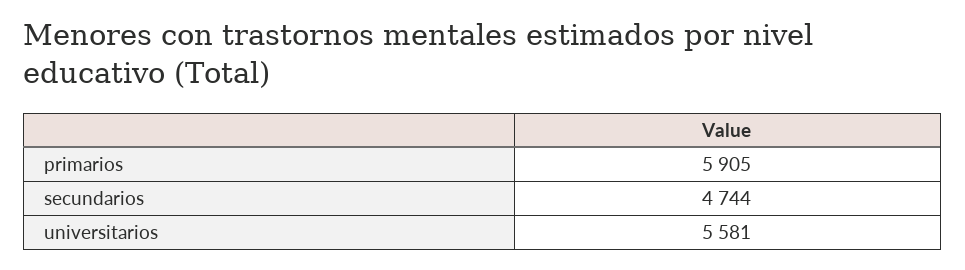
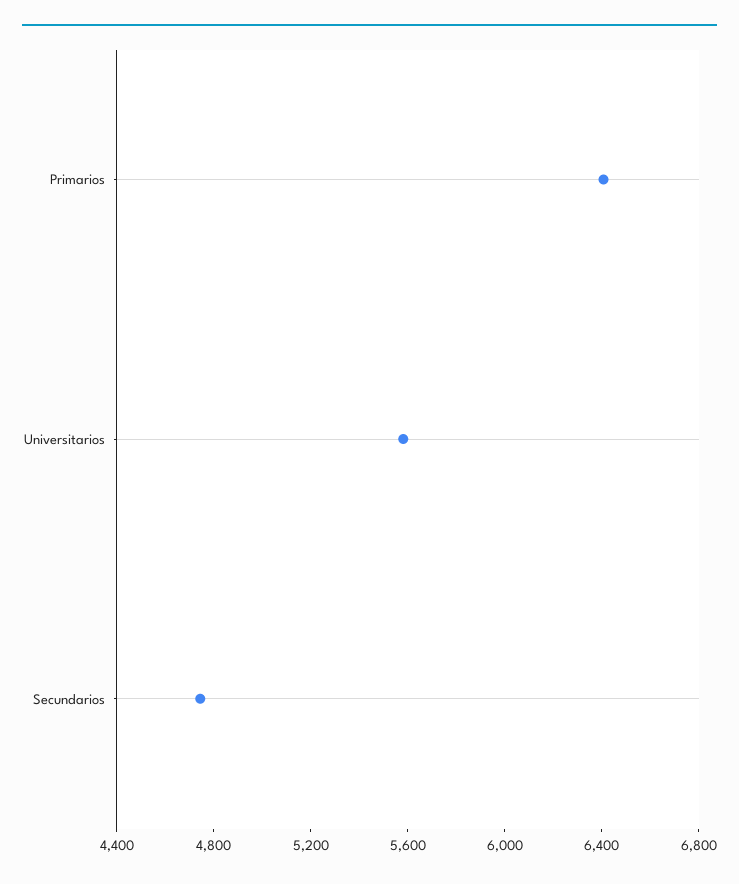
  {
-   "primarios": 5905,
+   "primarios": 6400,
    "secundarios": 4744,
    "universitarios": 5581
  }

